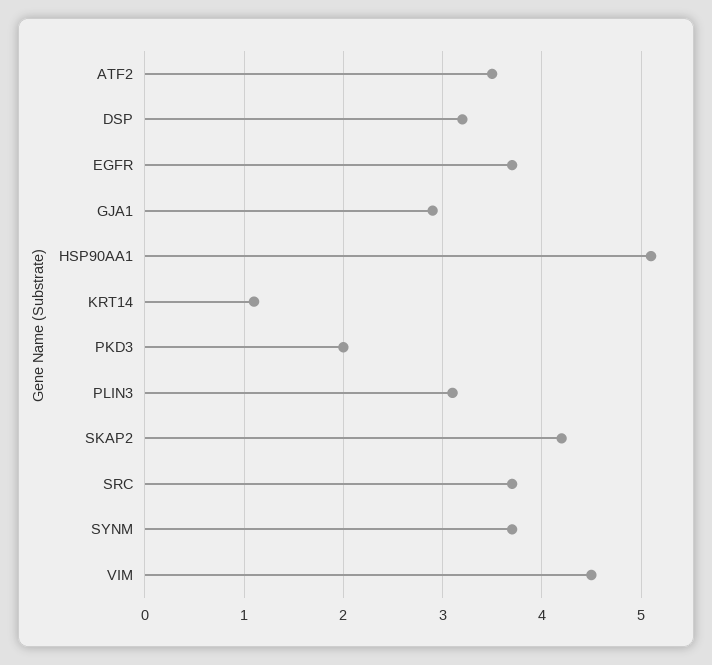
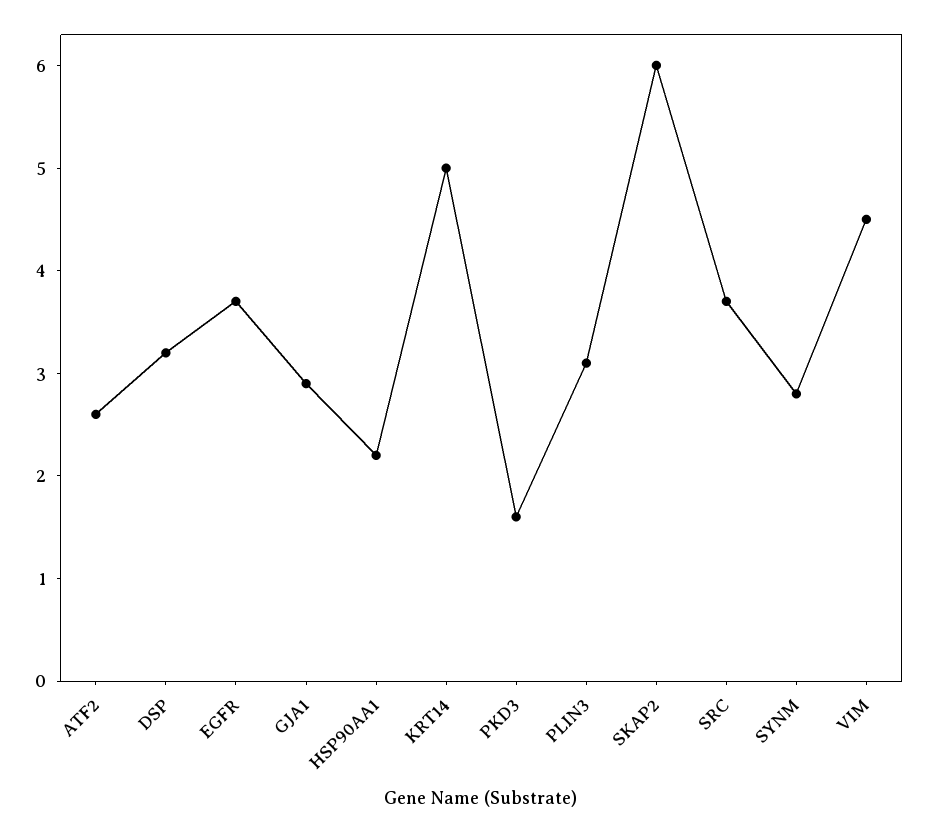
  {
-   "ATF2": 3.5,
+   "ATF2": 2.6,
    "DSP": 3.2,
    "EGFR": 3.7,
    "GJA1": 2.9,
-   "HSP90AA1": 5.1,
+   "HSP90AA1": 2.2,
-   "KRT14": 1.1,
+   "KRT14": 5,
-   "PKD3": 2,
+   "PKD3": 1.6,
    "PLIN3": 3.1,
-   "SKAP2": 4.2,
+   "SKAP2": 6,
    "SRC": 3.7,
-   "SYNM": 3.7,
+   "SYNM": 2.8,
    "VIM": 4.5
  }

